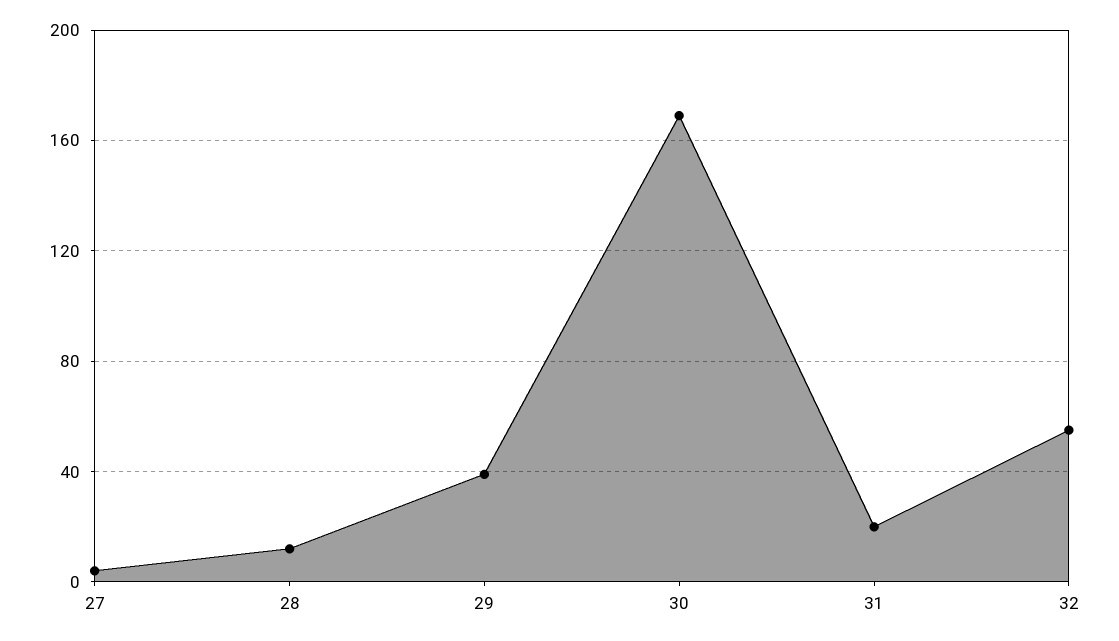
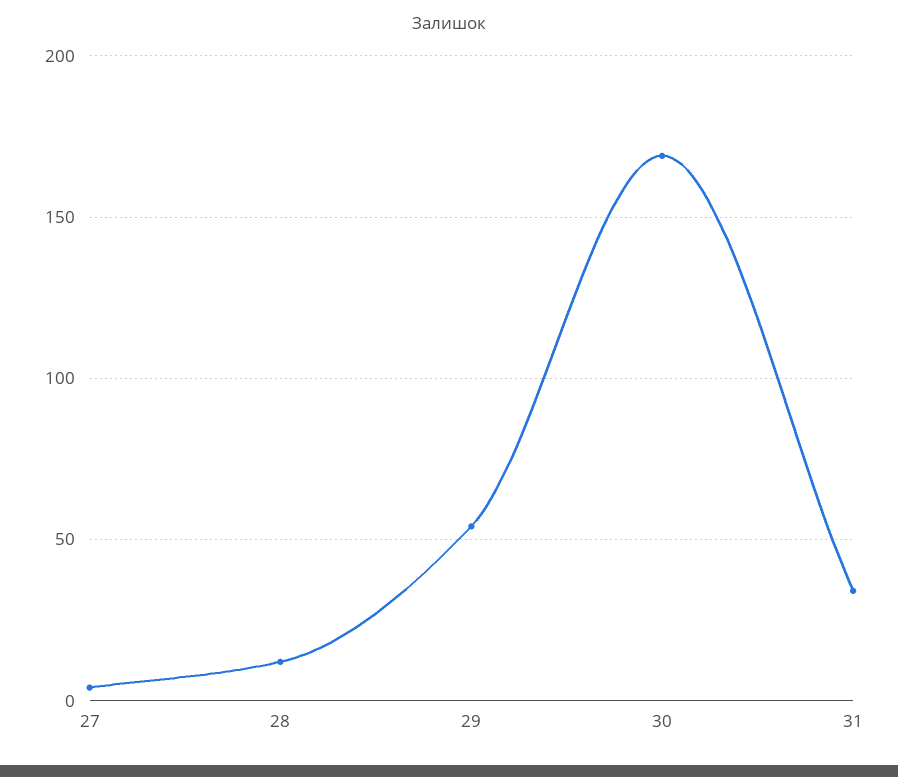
  {
    "27": 5,
    "28": 10,
-   "29": 40,
+   "29": 55,
    "30": 170,
-   "31": 20,
+   "31": 35
-   "32": 55
  }

